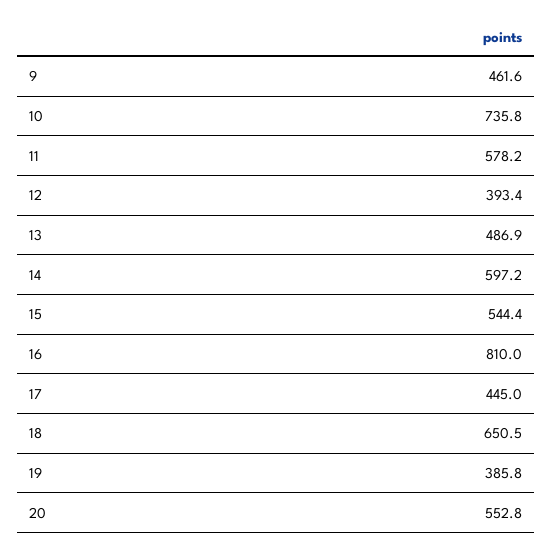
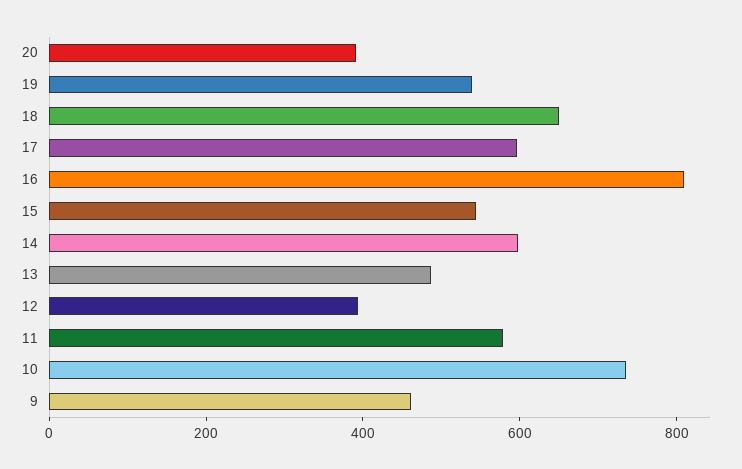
  {
    "9": 461.6,
    "10": 735.8,
    "11": 578.2,
    "12": 393.4,
    "13": 486.9,
    "14": 597.2,
    "15": 544.4,
    "16": 810,
-   "17": 445,
+   "17": 600,
    "18": 650.5,
-   "19": 385.8,
+   "19": 550,
-   "20": 552.8
+   "20": 400
  }

